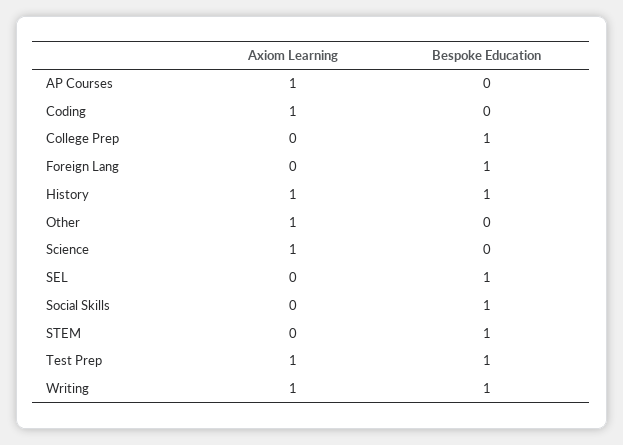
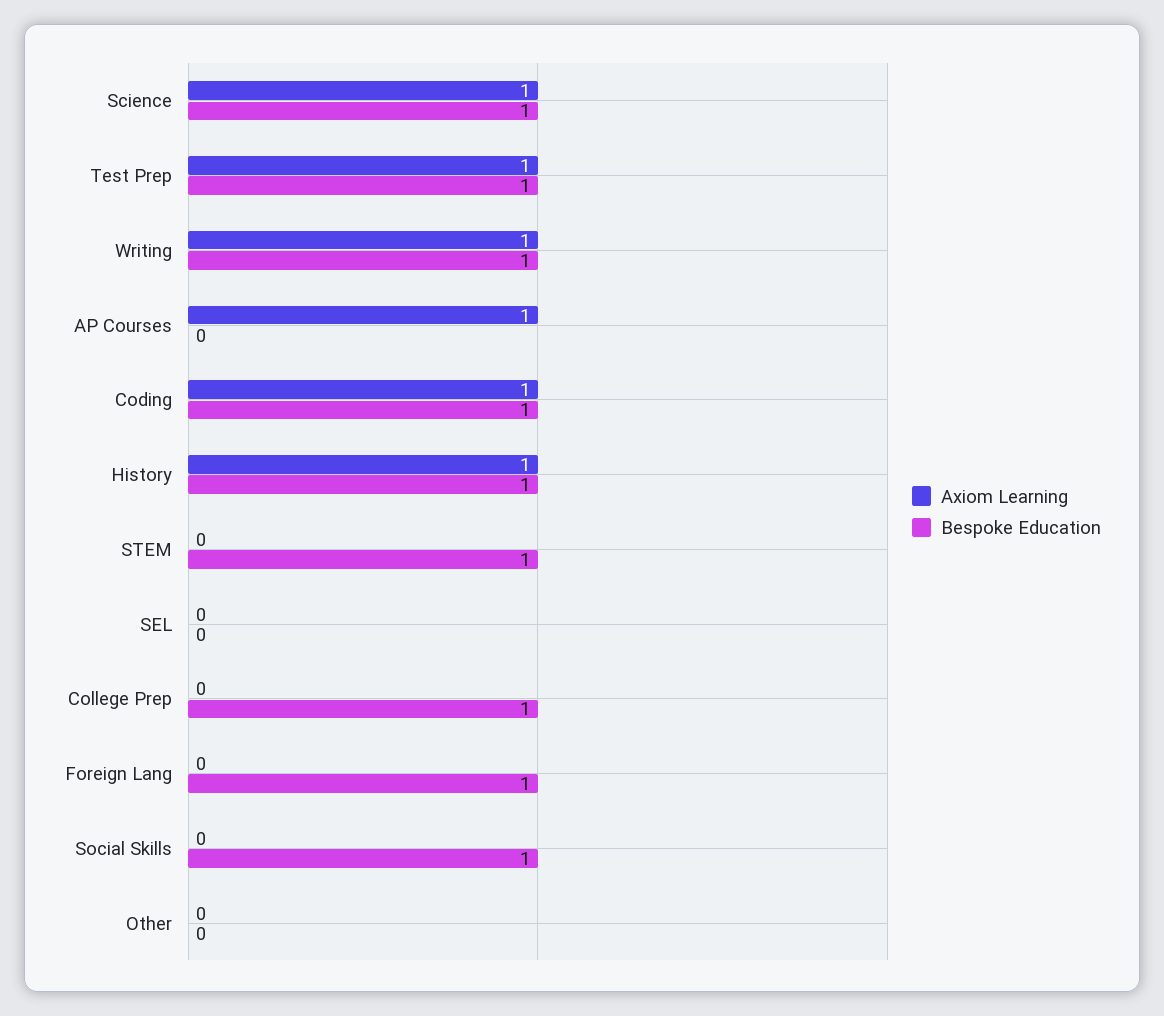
  {
    "Axiom Learning": {
      "AP Courses": 1,
      "Coding": 1,
      "College Prep": 0,
      "Foreign Lang": 0,
      "History": 1,
-     "Other": 1,
+     "Other": 0,
      "Science": 1,
      "SEL": 0,
      "Social Skills": 0,
      "STEM": 0,
      "Test Prep": 1,
      "Writing": 1
    },
    "Bespoke Education": {
      "AP Courses": 0,
-     "Coding": 0,
+     "Coding": 1,
      "College Prep": 1,
      "Foreign Lang": 1,
      "History": 1,
      "Other": 0,
-     "Science": 0,
+     "Science": 1,
-     "SEL": 1,
+     "SEL": 0,
      "Social Skills": 1,
      "STEM": 1,
      "Test Prep": 1,
      "Writing": 1
    }
  }

